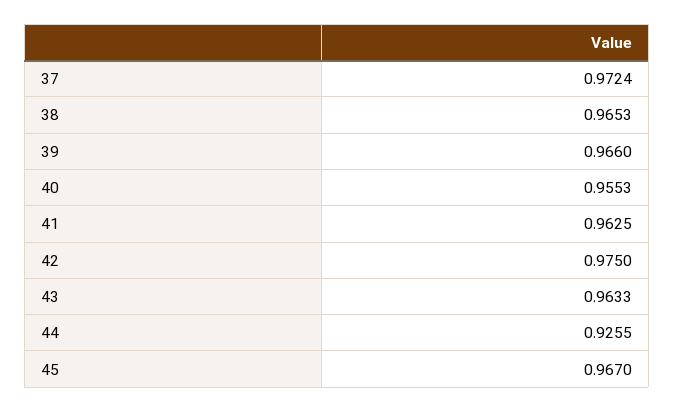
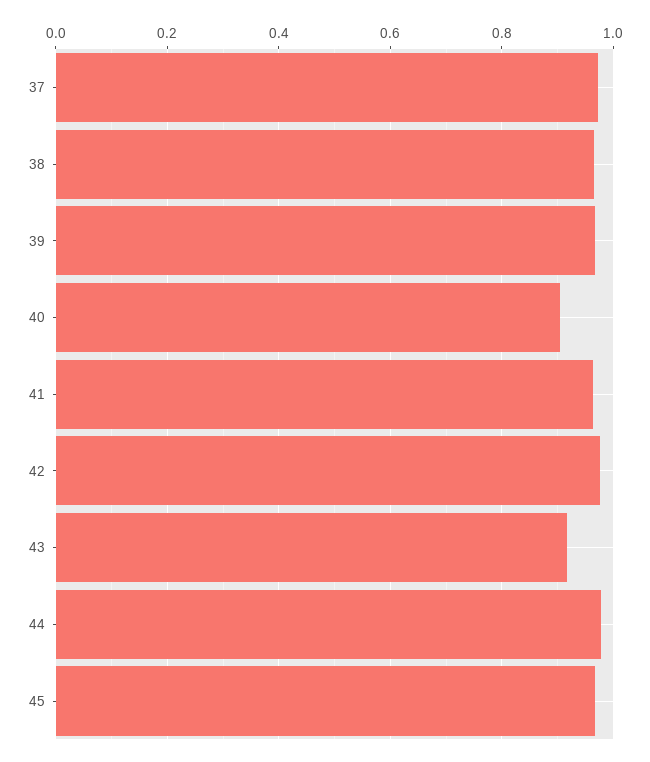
  {
    "37": 0.9724,
    "38": 0.9653,
    "39": 0.966,
-   "40": 0.9553,
+   "40": 0.9,
    "41": 0.9625,
    "42": 0.975,
-   "43": 0.9633,
+   "43": 0.92,
-   "44": 0.9255,
+   "44": 0.98,
    "45": 0.967
  }

